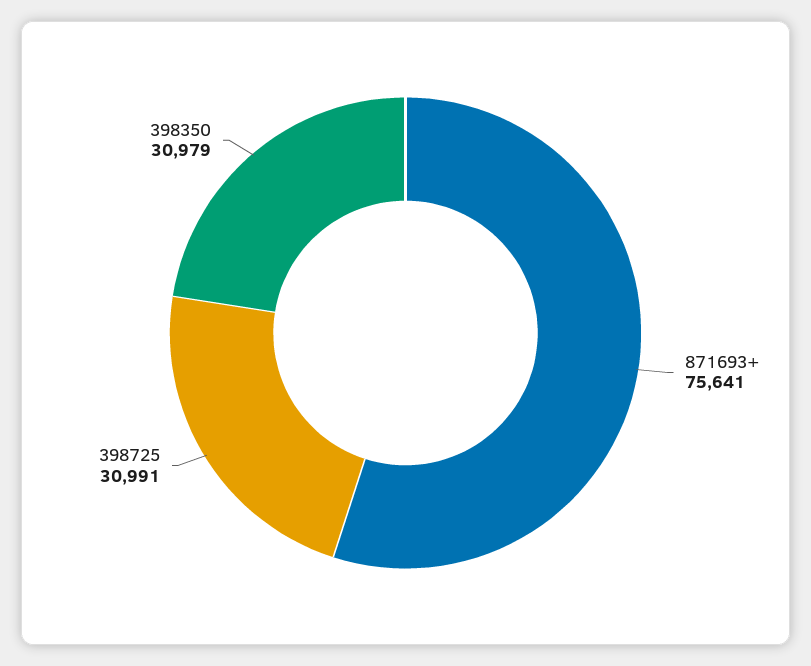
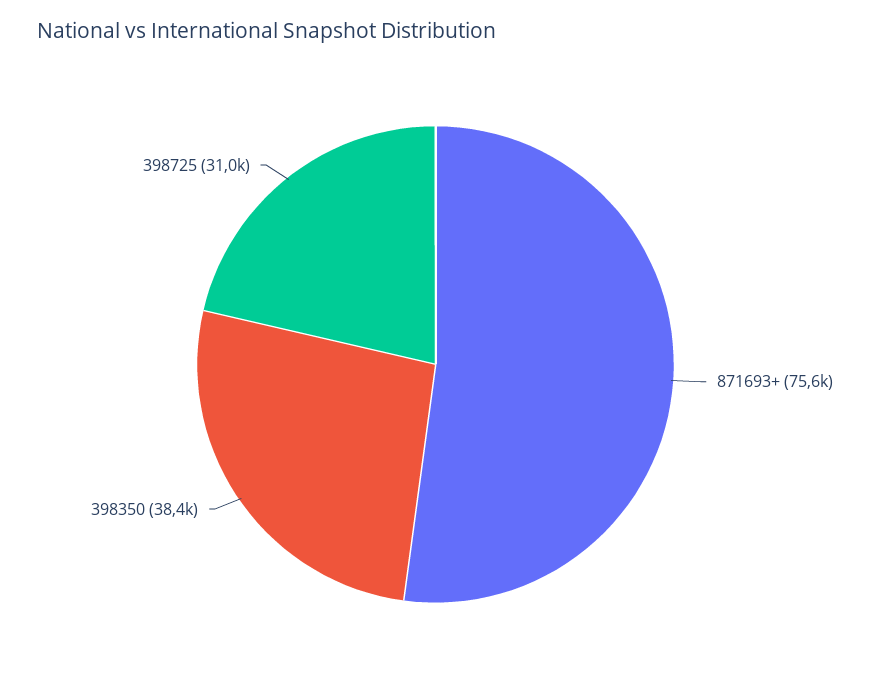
  {
    "871693+": 75641,
    "398725": 30991,
-   "398350": 30979
+   "398350": 38400
  }

